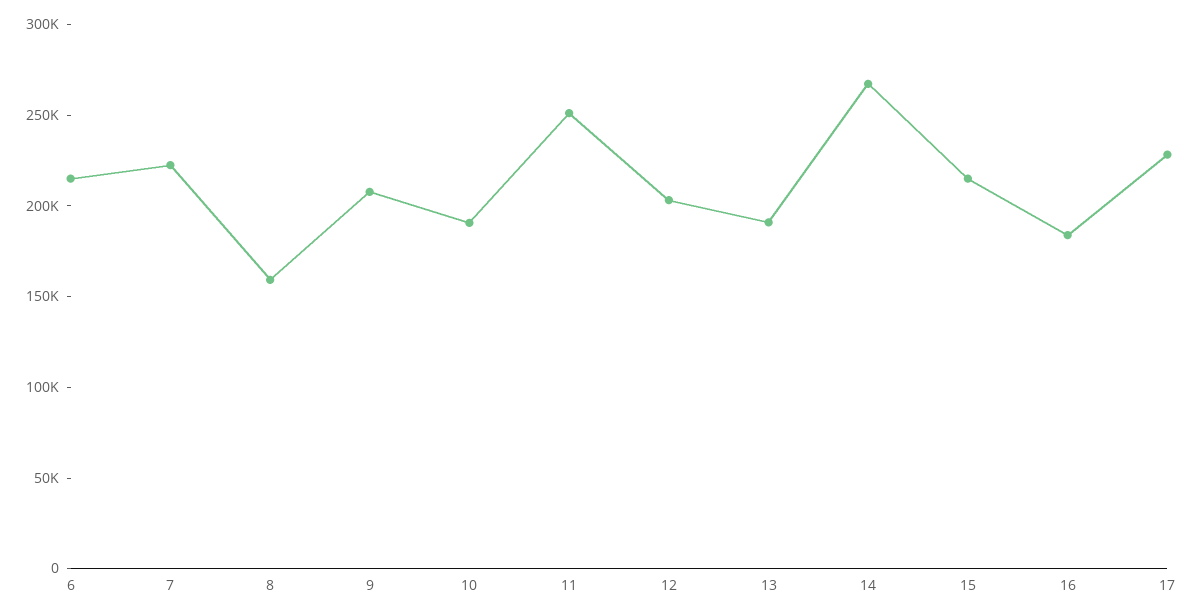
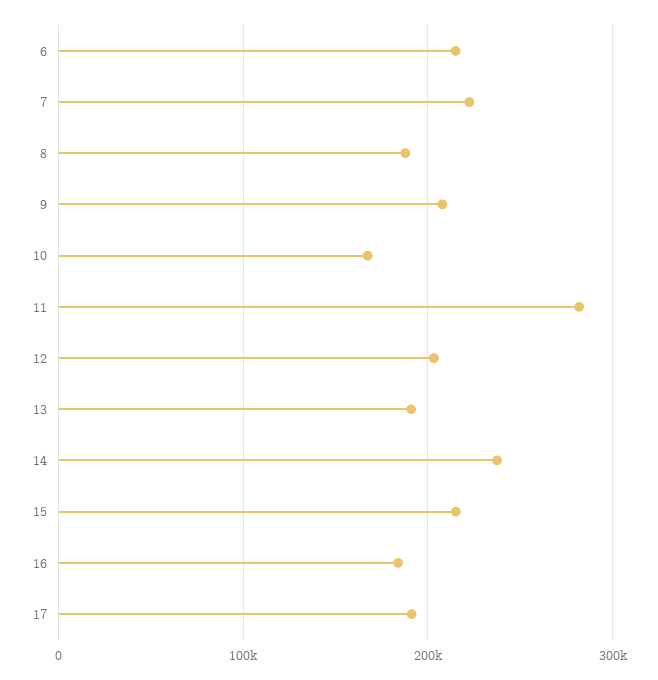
  {
    "6": 220000,
    "7": 220000,
-   "8": 160000,
+   "8": 190000,
    "9": 210000,
-   "10": 190000,
+   "10": 170000,
-   "11": 250000,
+   "11": 280000,
    "12": 200000,
    "13": 190000,
-   "14": 270000,
+   "14": 240000,
    "15": 220000,
    "16": 180000,
-   "17": 230000
+   "17": 190000
  }

